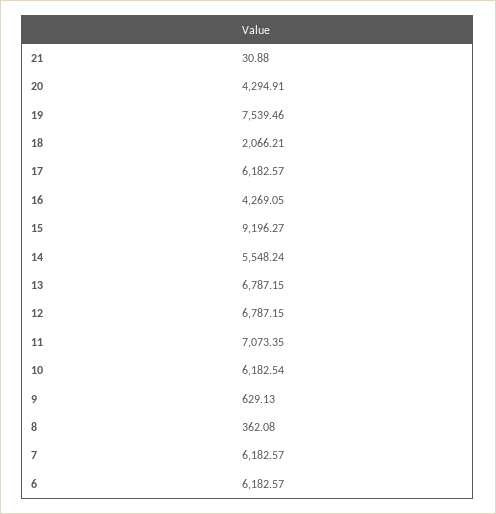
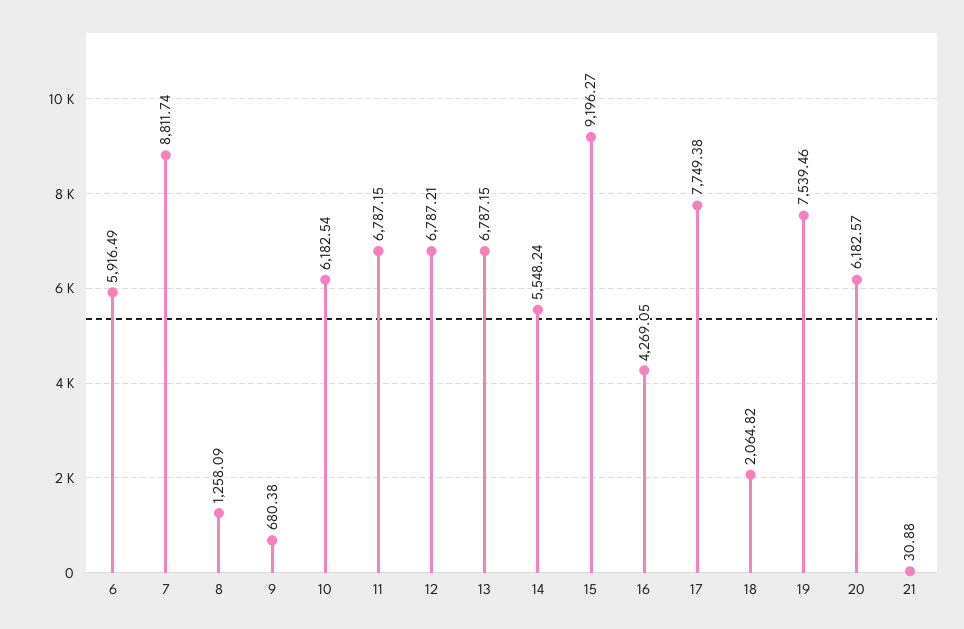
  {
    "21": 30.88,
-   "20": 4294.91,
+   "20": 6182.57,
    "19": 7539.46,
-   "18": 2066.21,
+   "18": 2064.82,
-   "17": 6182.57,
+   "17": 7749.38,
    "16": 4269.05,
    "15": 9196.27,
    "14": 5548.24,
    "13": 6787.15,
-   "12": 6787.15,
+   "12": 6787.21,
-   "11": 7073.35,
+   "11": 6787.15,
    "10": 6182.54,
-   "9": 629.13,
+   "9": 680.38,
-   "8": 362.08,
+   "8": 1258.09,
-   "7": 6182.57,
+   "7": 8811.74,
-   "6": 6182.57
+   "6": 5916.49
  }

